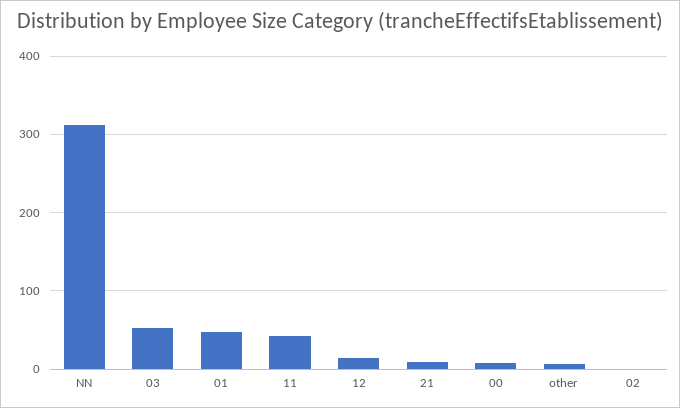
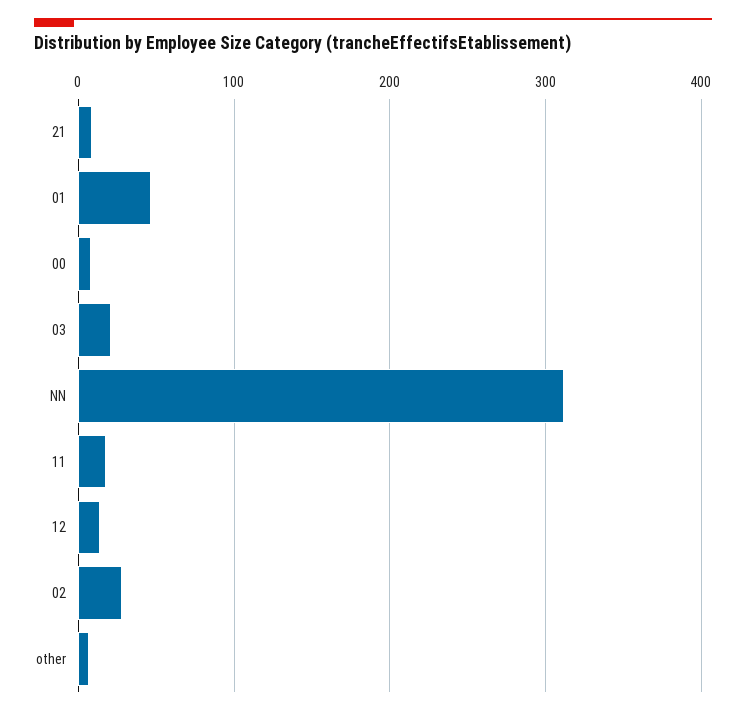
  {
    "NN": 310,
-   "03": 50,
+   "03": 20,
    "01": 50,
-   "11": 40,
+   "11": 20,
    "12": 10,
    "21": 10,
    "00": 10,
    "other": 10,
-   "02": 0
+   "02": 30
  }

